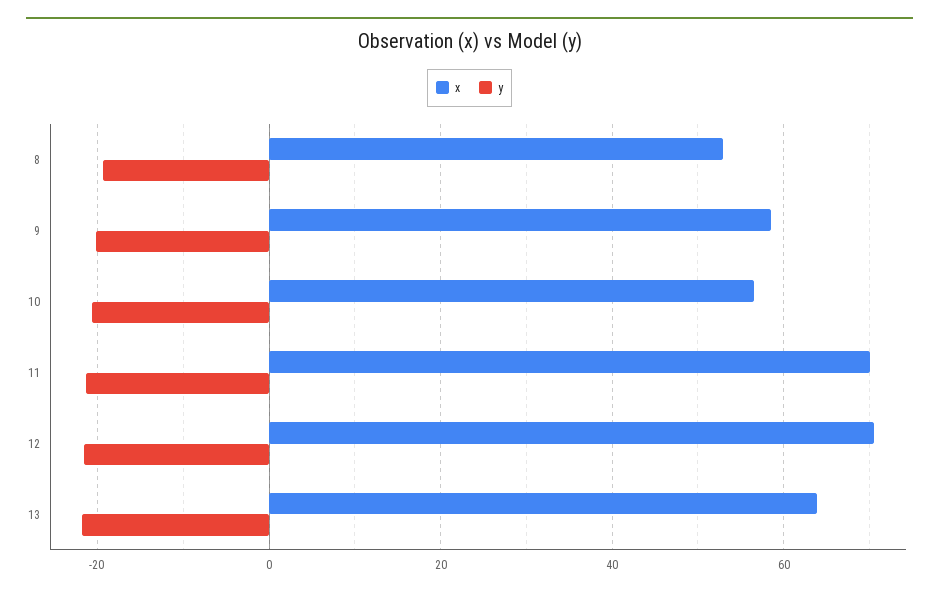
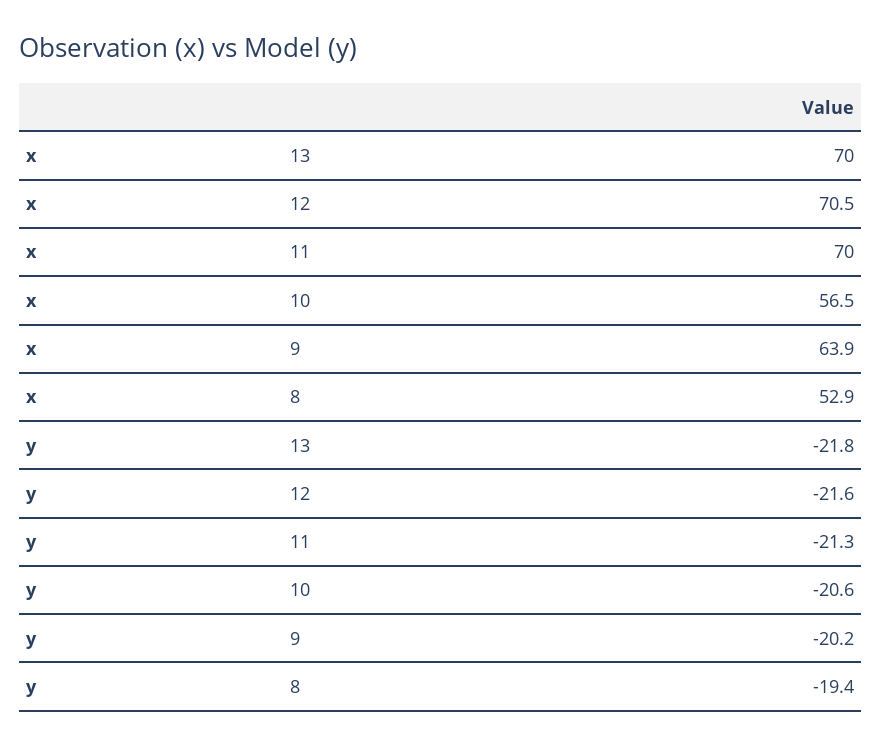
  {
    "x": {
      "8": 52.9,
-     "9": 58,
+     "9": 63.9,
      "10": 56.5,
      "11": 70,
      "12": 70.5,
-     "13": 64
+     "13": 70
    },
    "y": {
      "8": -19.4,
      "9": -20.2,
      "10": -20.6,
      "11": -21.3,
      "12": -21.6,
      "13": -21.8
    }
  }

